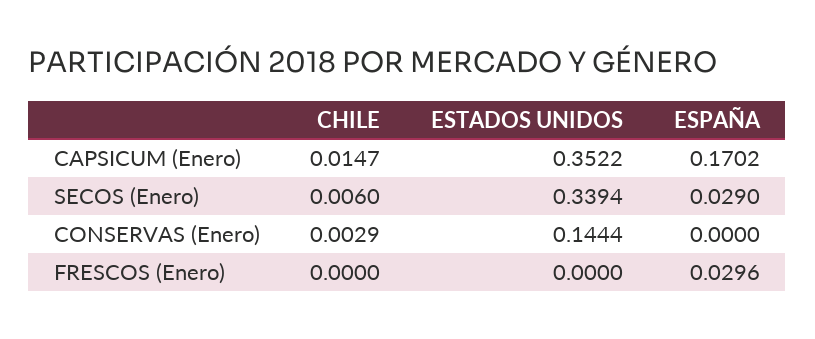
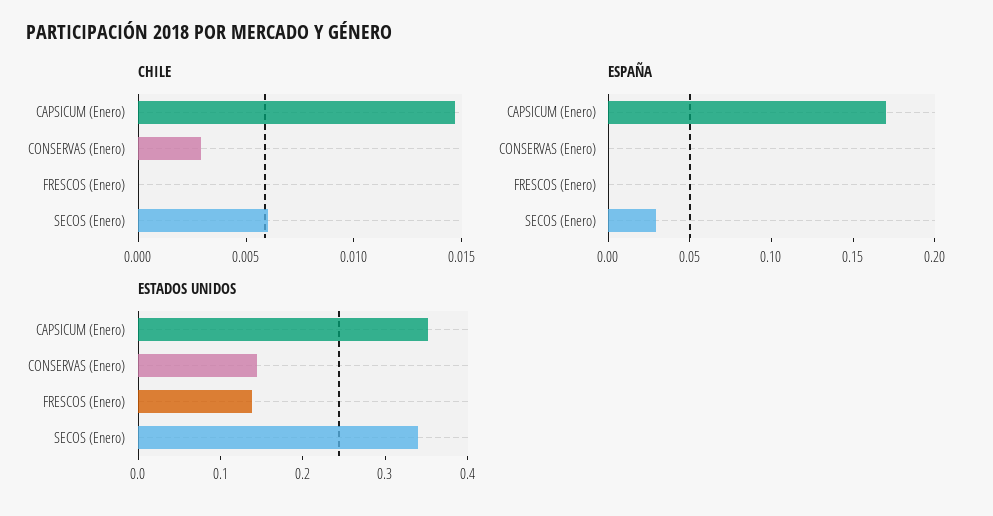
  {
    "CHILE": {
      "CAPSICUM (Enero)": 0.0147,
      "SECOS (Enero)": 0.006,
      "CONSERVAS (Enero)": 0.0029,
      "FRESCOS (Enero)": 0
    },
    "ESTADOS UNIDOS": {
      "CAPSICUM (Enero)": 0.3522,
      "SECOS (Enero)": 0.3394,
      "CONSERVAS (Enero)": 0.1444,
-     "FRESCOS (Enero)": 0
+     "FRESCOS (Enero)": 0.14
    },
    "ESPAÑA": {
      "CAPSICUM (Enero)": 0.1702,
      "SECOS (Enero)": 0.029,
      "CONSERVAS (Enero)": 0,
-     "FRESCOS (Enero)": 0.0296
+     "FRESCOS (Enero)": 0
    }
  }

